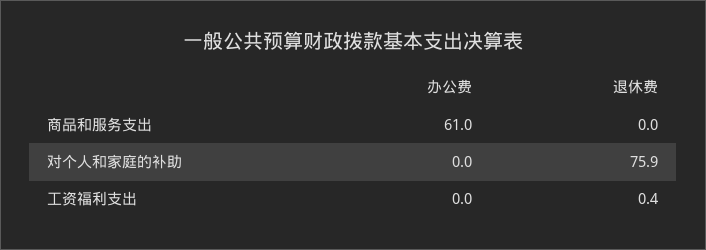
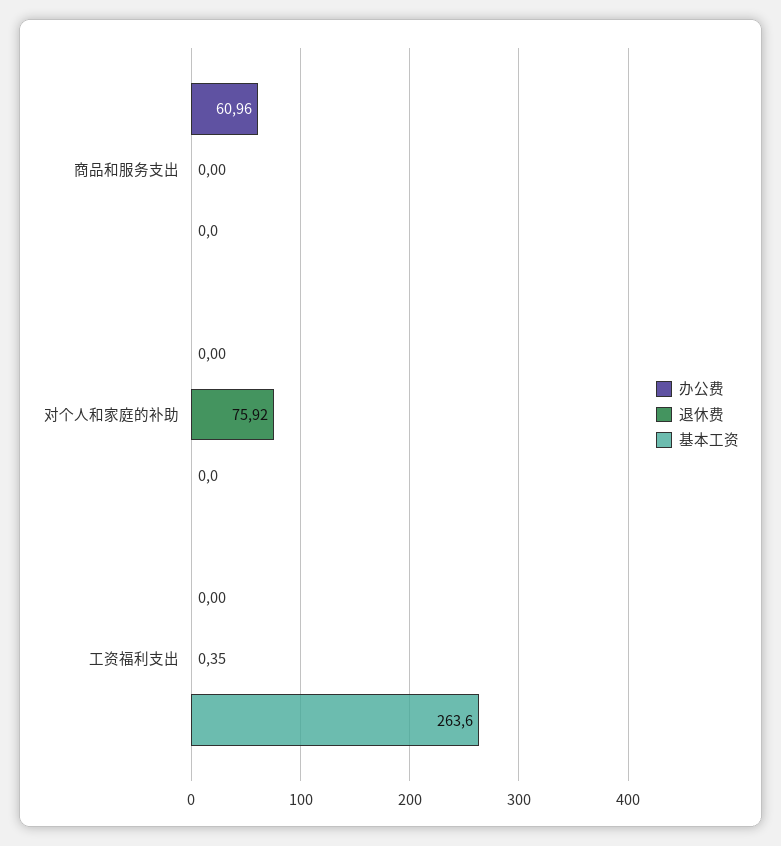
  {
    "办公费": {
      "商品和服务支出": 60.96,
      "对个人和家庭的补助": 0,
      "工资福利支出": 0
    },
    "退休费": {
      "商品和服务支出": 0,
      "对个人和家庭的补助": 75.92,
      "工资福利支出": 0.35
-   }
+   },
+   "基本工资": {
+     "商品和服务支出": 0,
+     "对个人和家庭的补助": 0,
+     "工资福利支出": 263.6
+   }
  }

